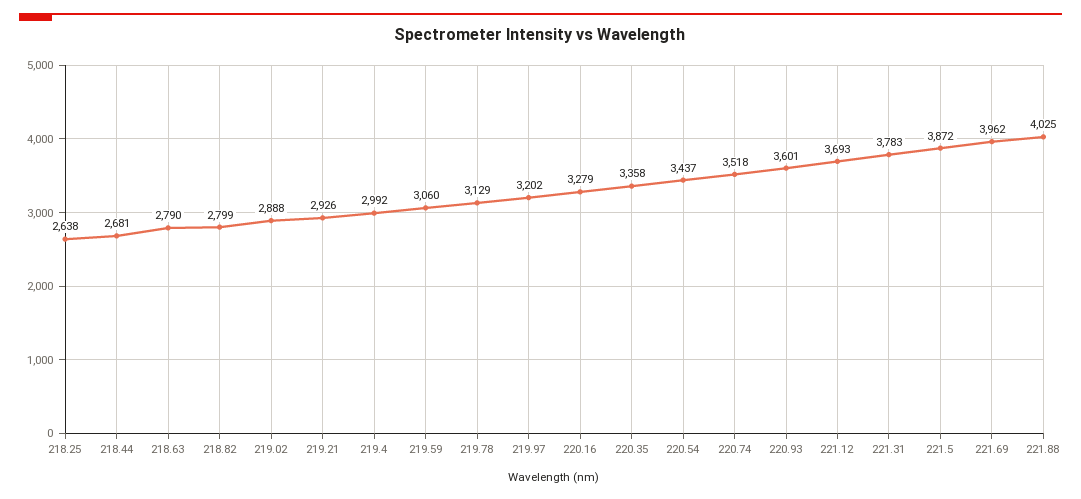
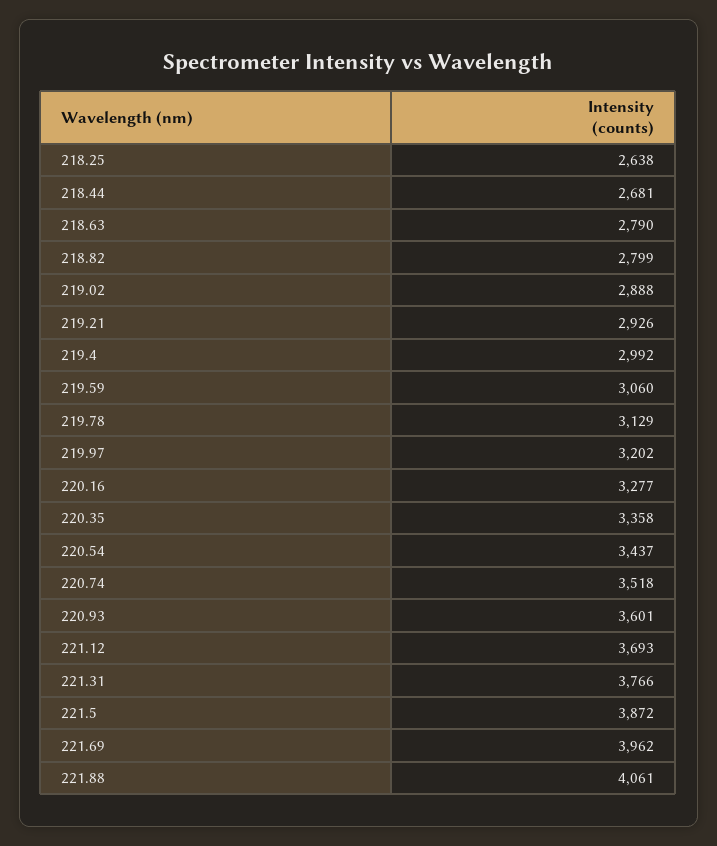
  {
    "218.25": 2638,
    "218.44": 2681,
    "218.63": 2790,
    "218.82": 2799,
    "219.02": 2888,
    "219.21": 2926,
    "219.4": 2992,
    "219.59": 3060,
    "219.78": 3129,
    "219.97": 3202,
-   "220.16": 3279,
+   "220.16": 3277,
    "220.35": 3358,
    "220.54": 3437,
    "220.74": 3518,
    "220.93": 3601,
    "221.12": 3693,
-   "221.31": 3783,
+   "221.31": 3766,
    "221.5": 3872,
    "221.69": 3962,
-   "221.88": 4025
+   "221.88": 4061
  }

